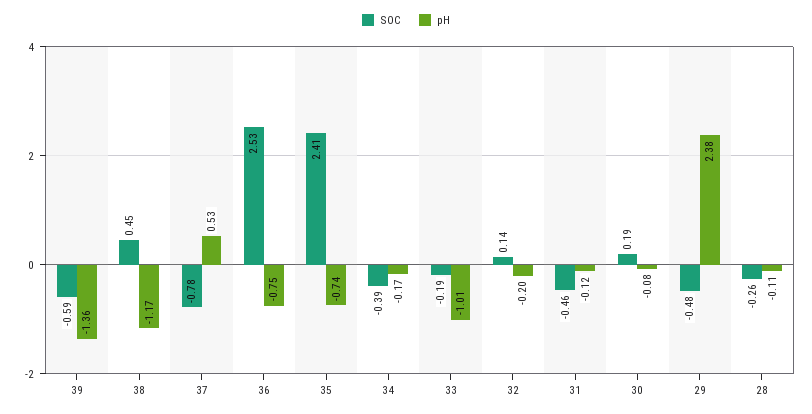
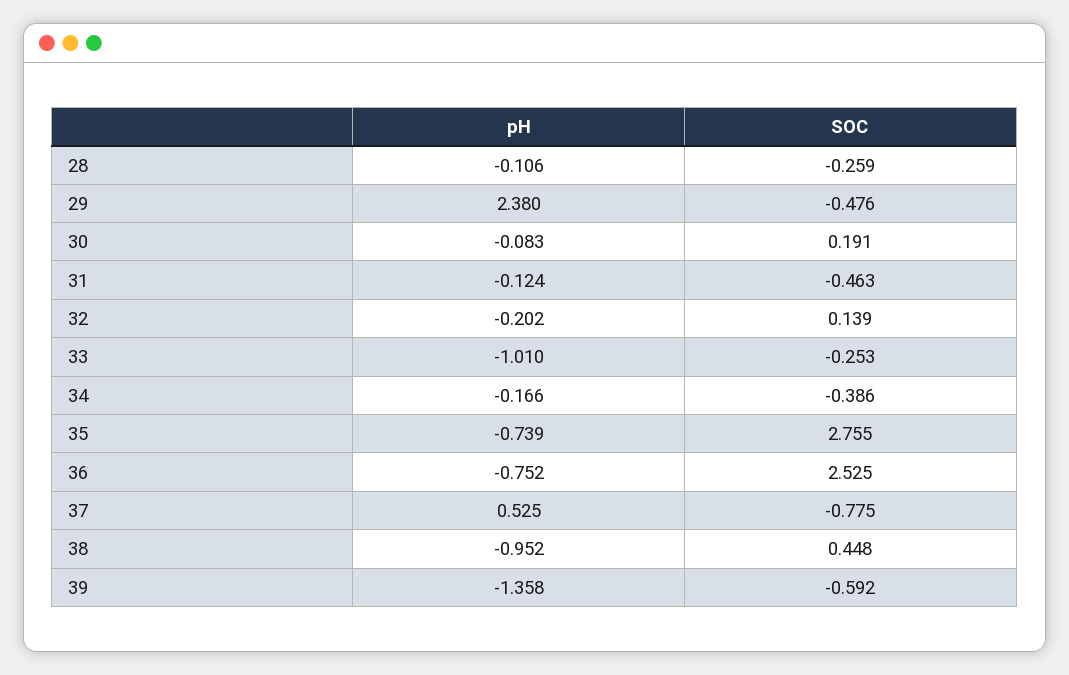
  {
    "SOC": {
      "39": -0.592,
      "38": 0.448,
      "37": -0.775,
      "36": 2.525,
-     "35": 2.41,
+     "35": 2.755,
      "34": -0.386,
-     "33": -0.19,
+     "33": -0.253,
      "32": 0.139,
      "31": -0.463,
      "30": 0.191,
      "29": -0.476,
      "28": -0.259
    },
    "pH": {
      "39": -1.358,
-     "38": -1.17,
+     "38": -0.952,
      "37": 0.525,
      "36": -0.752,
      "35": -0.739,
      "34": -0.166,
      "33": -1.01,
      "32": -0.202,
      "31": -0.124,
      "30": -0.083,
      "29": 2.38,
      "28": -0.106
    }
  }

